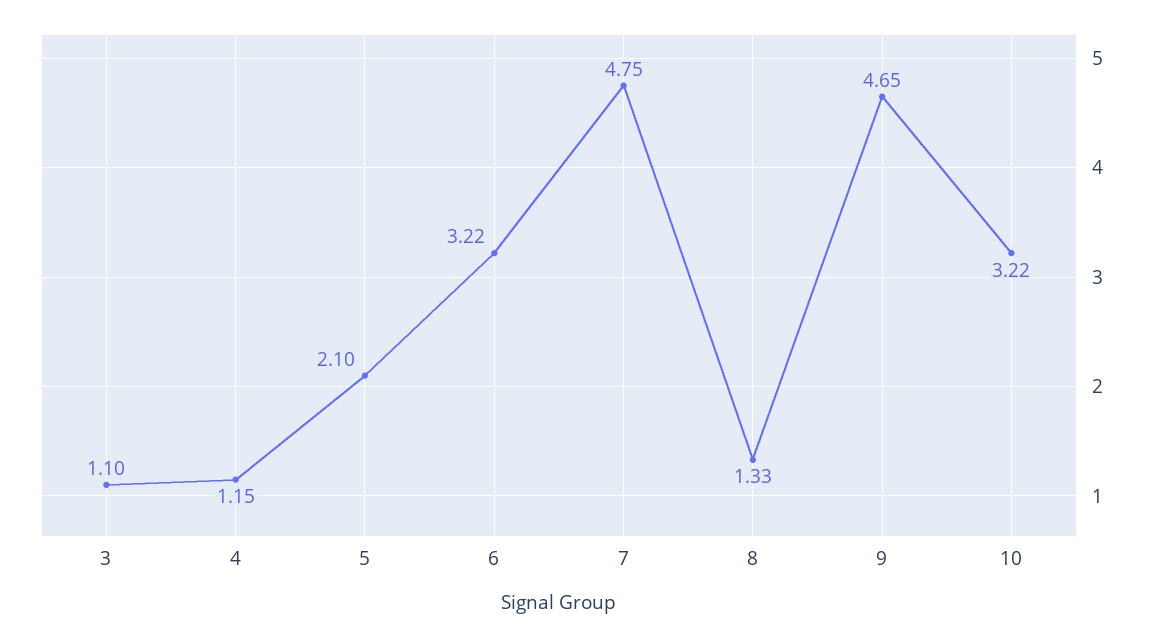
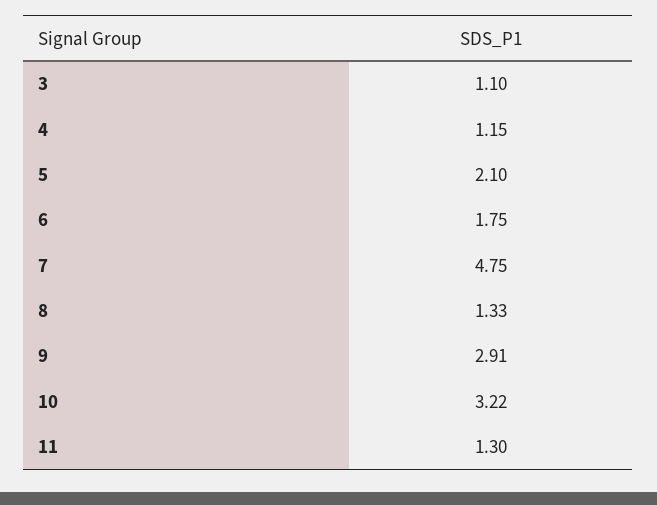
  {
    "3": 1.1,
    "4": 1.15,
    "5": 2.1,
-   "6": 3.22,
+   "6": 1.75,
    "7": 4.75,
    "8": 1.33,
-   "9": 4.65,
+   "9": 2.91,
-   "10": 3.22
+   "10": 3.22,
+   "11": 1.3
  }

